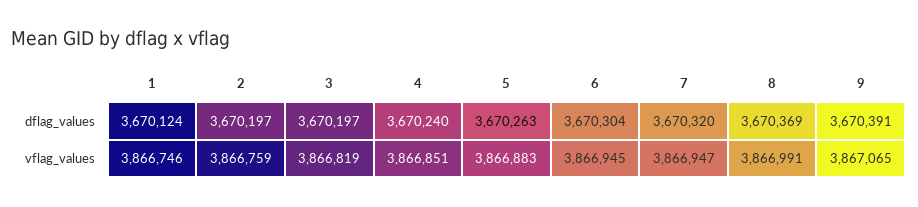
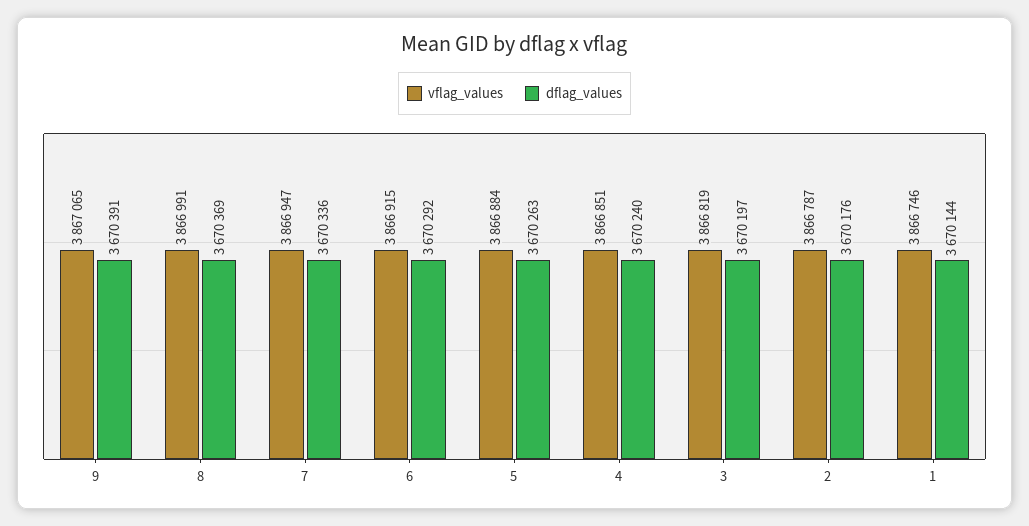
  {
    "dflag_values": {
-     "1": 3670124,
+     "1": 3670144,
-     "2": 3670197,
+     "2": 3670176,
      "3": 3670197,
      "4": 3670240,
      "5": 3670263,
-     "6": 3670304,
+     "6": 3670292,
-     "7": 3670320,
+     "7": 3670336,
      "8": 3670369,
      "9": 3670391
    },
    "vflag_values": {
      "1": 3866746,
-     "2": 3866759,
+     "2": 3866787,
      "3": 3866819,
      "4": 3866851,
-     "5": 3866883,
+     "5": 3866884,
-     "6": 3866945,
+     "6": 3866915,
      "7": 3866947,
      "8": 3866991,
      "9": 3867065
    }
  }

